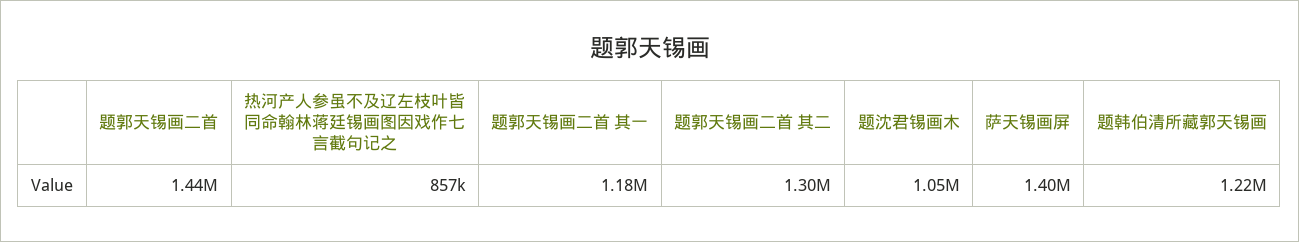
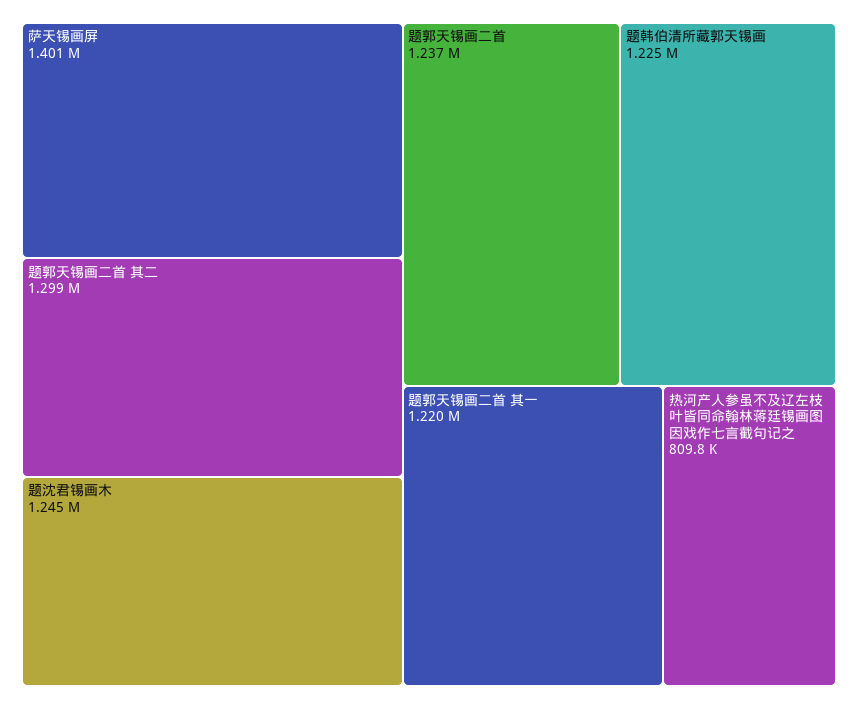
  {
-   "题郭天锡画二首": 1440000,
+   "题郭天锡画二首": 1237000,
-   "热河产人参虽不及辽左枝叶皆同命翰林蒋廷锡画图因戏作七言截句记之": 857000,
+   "热河产人参虽不及辽左枝叶皆同命翰林蒋廷锡画图因戏作七言截句记之": 809800,
-   "题郭天锡画二首 其一": 1180000,
+   "题郭天锡画二首 其一": 1220000,
    "题郭天锡画二首 其二": 1299000,
-   "题沈君锡画木": 1050000,
+   "题沈君锡画木": 1245000,
    "萨天锡画屏": 1401000,
    "题韩伯清所藏郭天锡画": 1225000
  }

